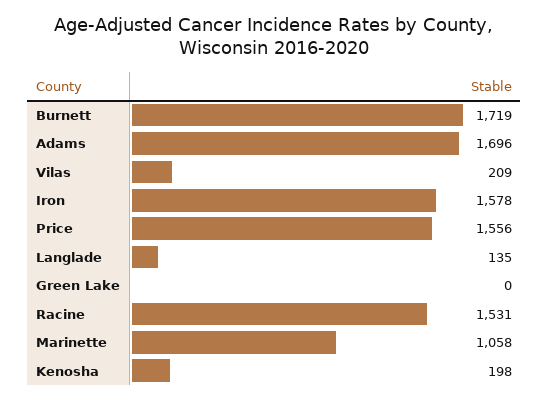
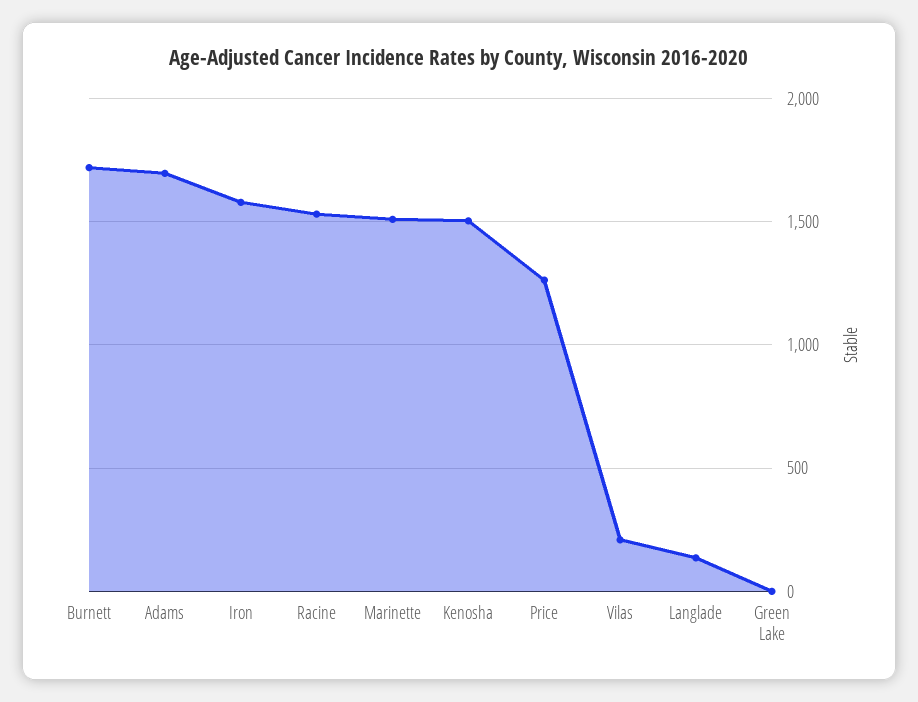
  {
    "Burnett": 1719,
    "Adams": 1696,
    "Vilas": 209,
    "Iron": 1578,
-   "Price": 1556,
+   "Price": 1250,
    "Langlade": 135,
    "Green Lake": 0,
    "Racine": 1531,
-   "Marinette": 1058,
+   "Marinette": 1500,
-   "Kenosha": 198
+   "Kenosha": 1500
  }

